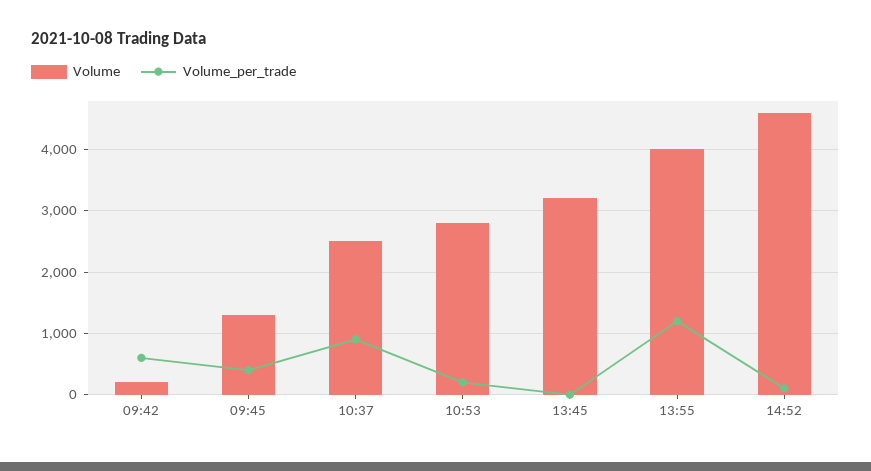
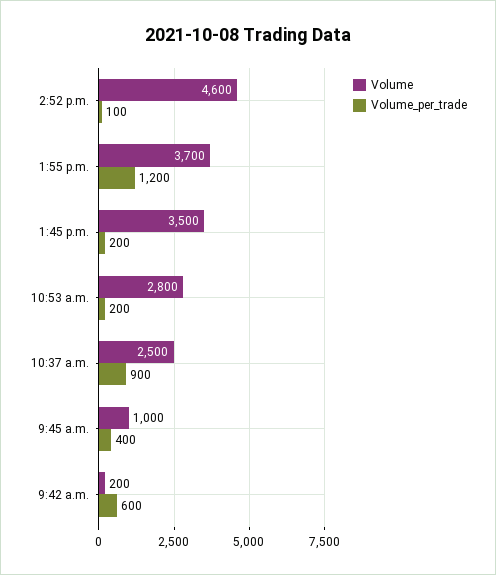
  {
    "Volume": {
      "09:42": 200,
-     "09:45": 1300,
+     "09:45": 1000,
      "10:37": 2500,
      "10:53": 2800,
-     "13:45": 3200,
+     "13:45": 3500,
-     "13:55": 4000,
+     "13:55": 3700,
      "14:52": 4600
    },
    "Volume_per_trade": {
      "09:42": 600,
      "09:45": 400,
      "10:37": 900,
      "10:53": 200,
-     "13:45": 0,
+     "13:45": 200,
      "13:55": 1200,
      "14:52": 100
    }
  }

